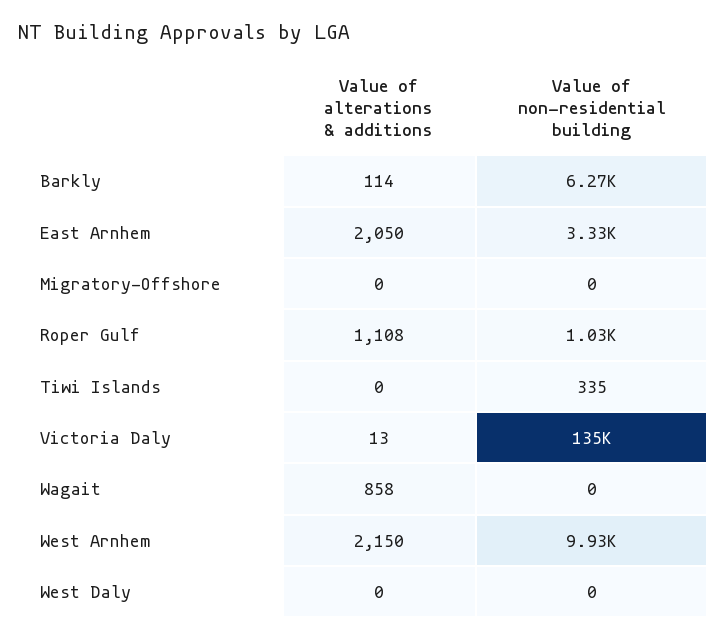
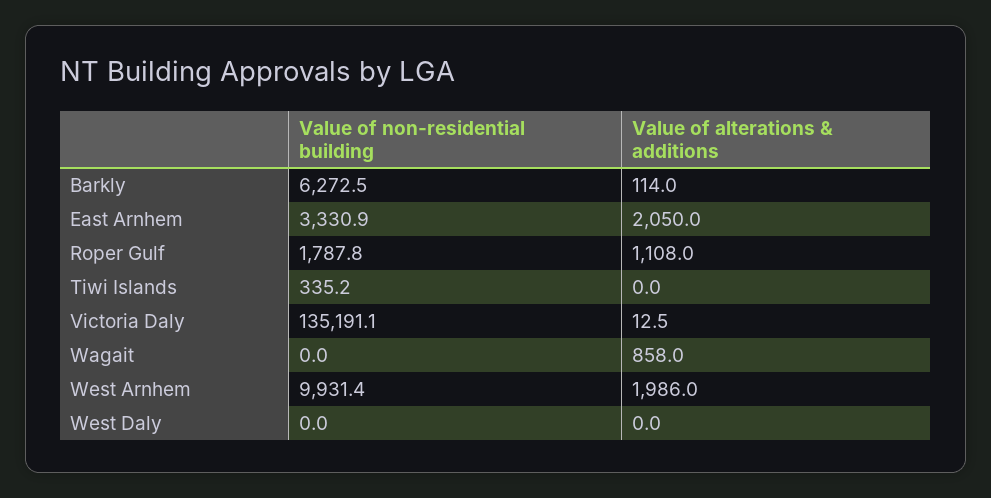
  {
    "Value of alterations & additions": {
      "Barkly": 114,
      "East Arnhem": 2050,
-     "Migratory-Offshore": 0,
      "Roper Gulf": 1108,
      "Tiwi Islands": 0,
      "Victoria Daly": 12.5,
      "Wagait": 858,
-     "West Arnhem": 2150,
+     "West Arnhem": 1986,
      "West Daly": 0
    },
    "Value of non-residential building": {
      "Barkly": 6272.5,
      "East Arnhem": 3330.9,
-     "Migratory-Offshore": 0,
-     "Roper Gulf": 1030,
+     "Roper Gulf": 1787.8,
      "Tiwi Islands": 335.2,
      "Victoria Daly": 135191.1,
      "Wagait": 0,
      "West Arnhem": 9931.4,
      "West Daly": 0
    }
  }

